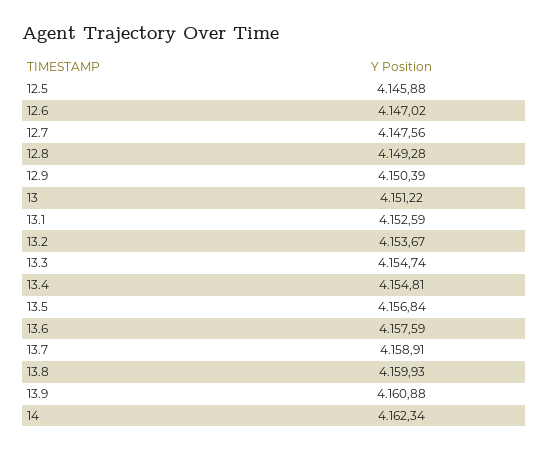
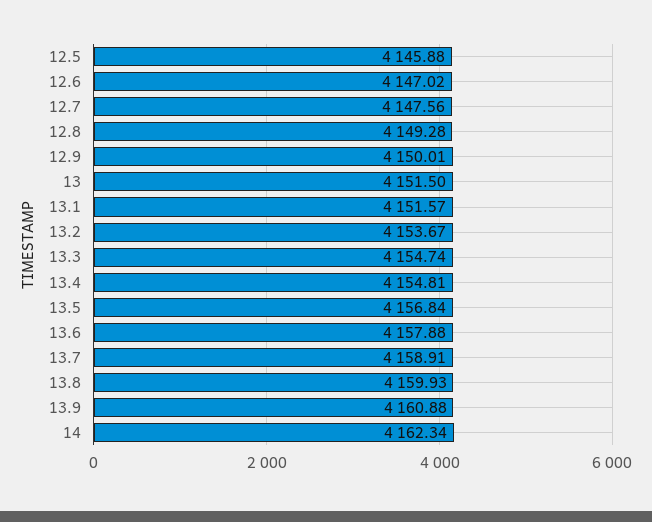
  {
    "12.5": 4145.88,
    "12.6": 4147.02,
    "12.7": 4147.56,
    "12.8": 4149.28,
-   "12.9": 4150.39,
+   "12.9": 4150.01,
-   "13": 4151.22,
+   "13": 4151.5,
-   "13.1": 4152.59,
+   "13.1": 4151.57,
    "13.2": 4153.67,
    "13.3": 4154.74,
    "13.4": 4154.81,
    "13.5": 4156.84,
-   "13.6": 4157.59,
+   "13.6": 4157.88,
    "13.7": 4158.91,
    "13.8": 4159.93,
    "13.9": 4160.88,
    "14": 4162.34
  }

